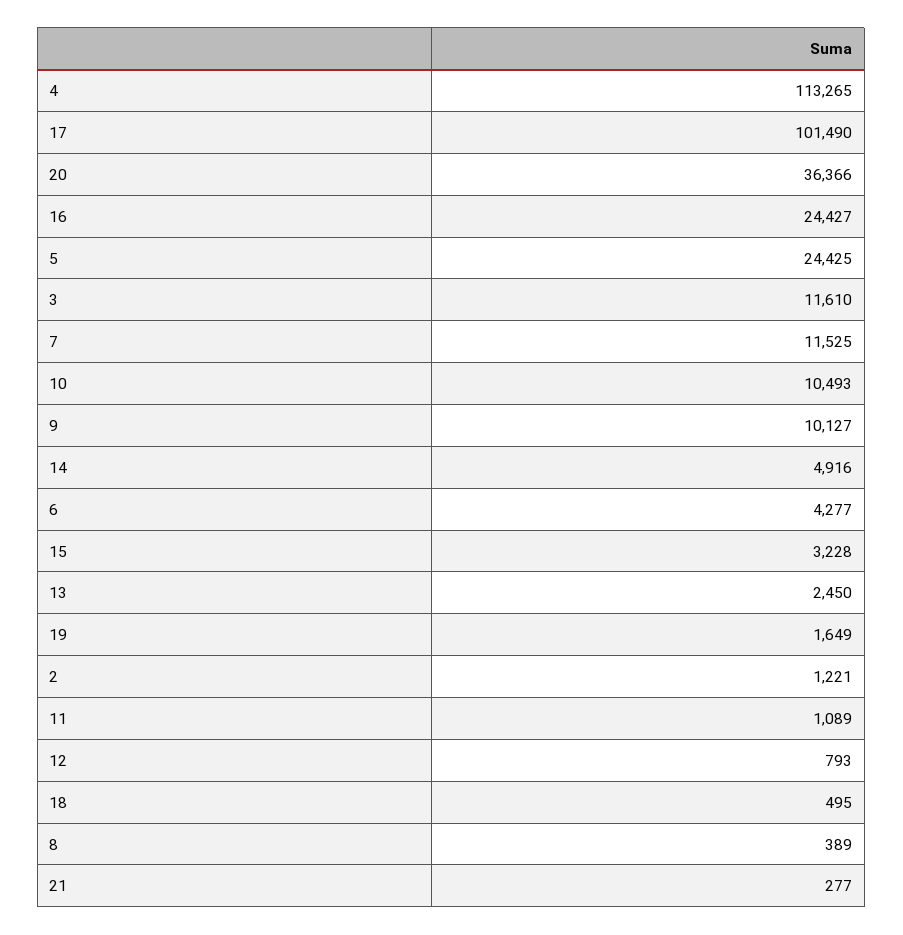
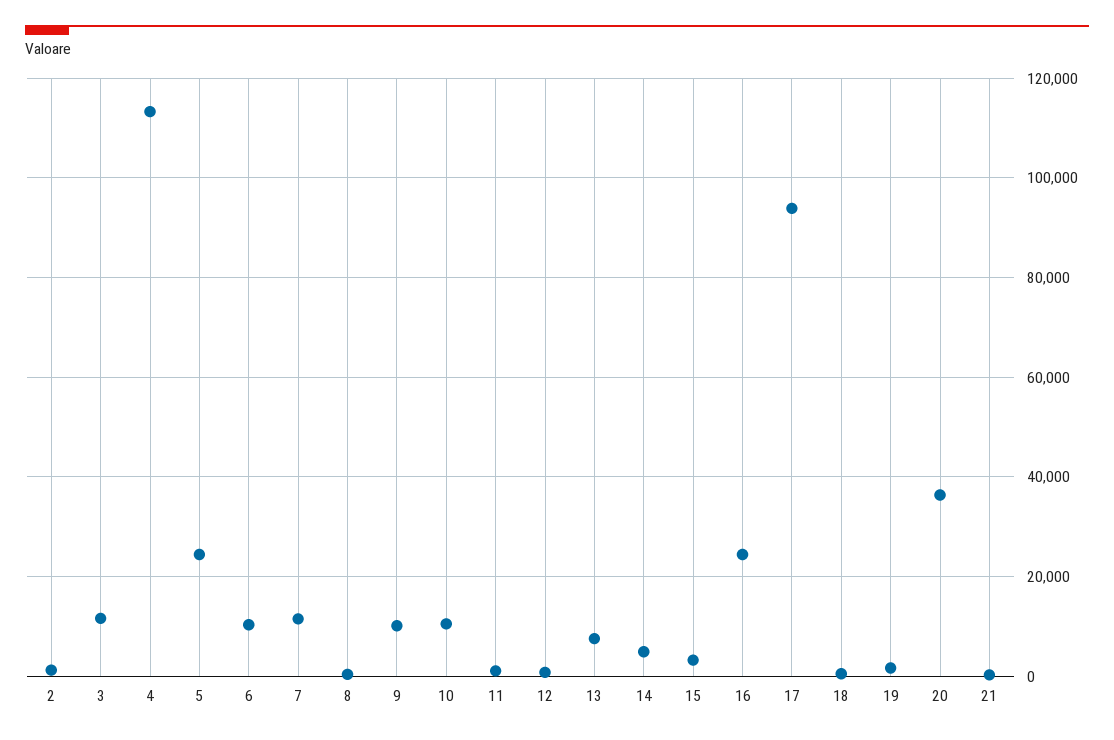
  {
    "4": 113265,
-   "17": 101490,
+   "17": 94000,
    "20": 36366,
    "16": 24427,
    "5": 24425,
    "3": 11610,
    "7": 11525,
    "10": 10493,
    "9": 10127,
    "14": 4916,
-   "6": 4277,
+   "6": 10000,
    "15": 3228,
-   "13": 2450,
+   "13": 8000,
    "19": 1649,
    "2": 1221,
    "11": 1089,
    "12": 793,
    "18": 495,
    "8": 389,
    "21": 277
  }

